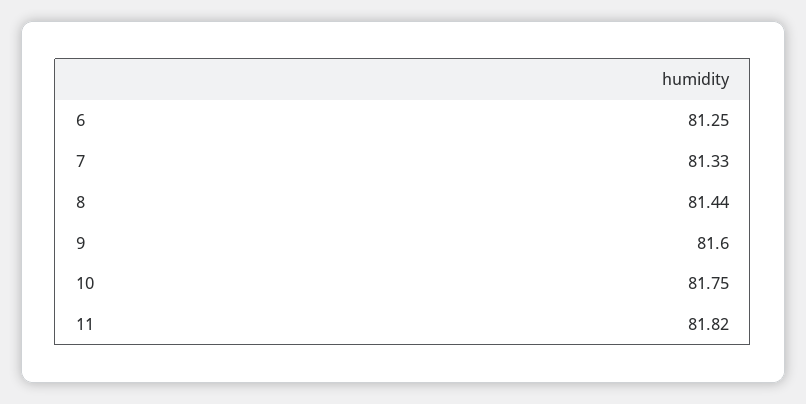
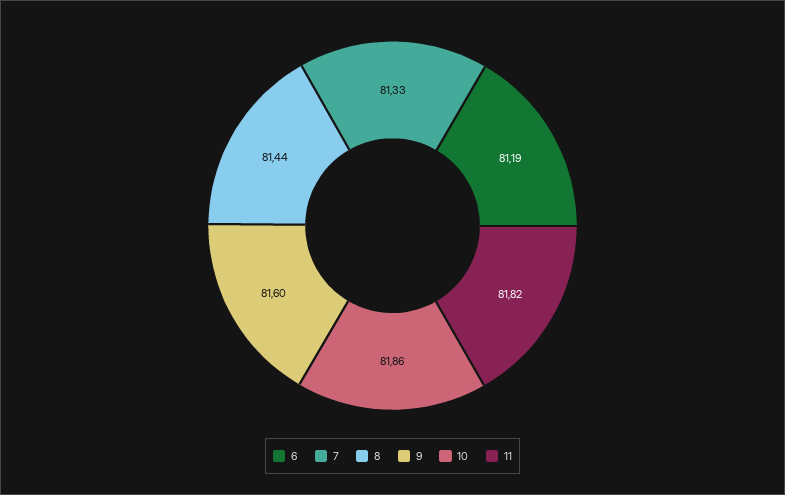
  {
-   "6": 81.25,
+   "6": 81.19,
    "7": 81.33,
    "8": 81.44,
    "9": 81.6,
-   "10": 81.75,
+   "10": 81.86,
    "11": 81.82
  }

